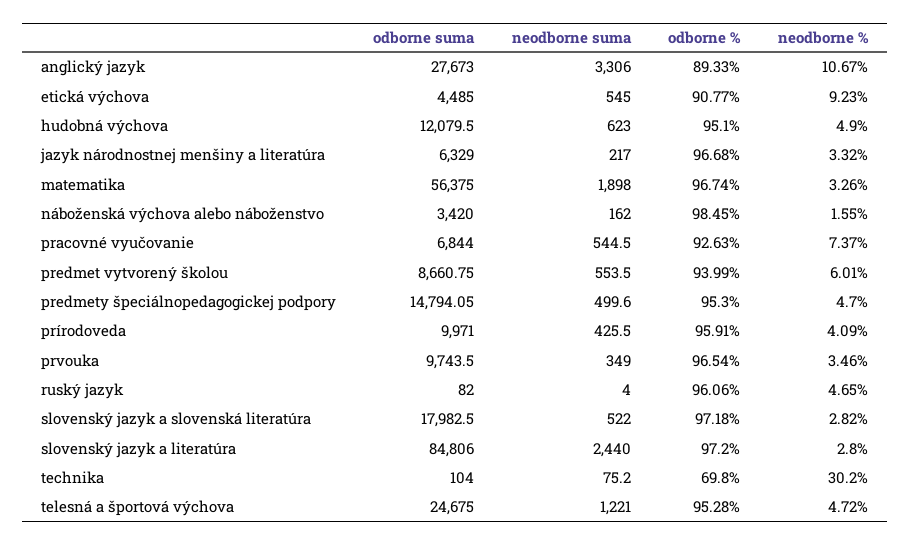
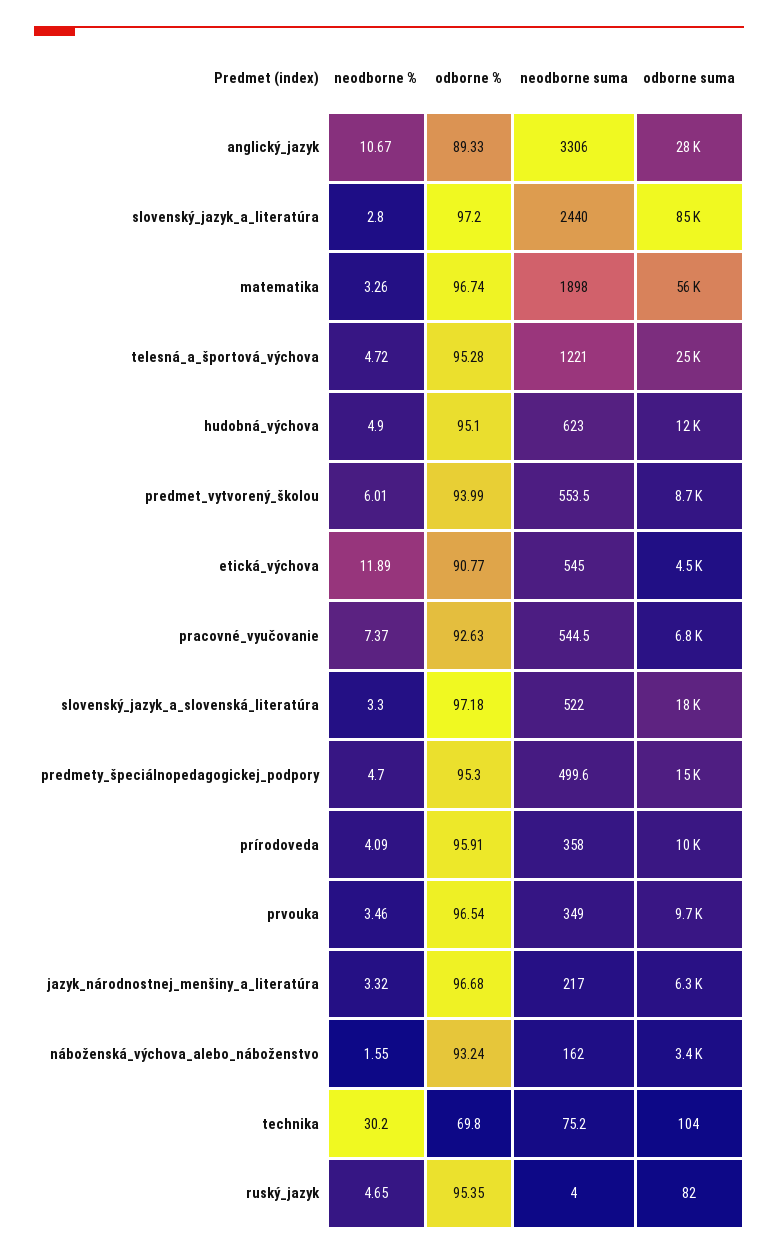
  {
    "odborne suma": {
      "anglický jazyk": 27673,
      "etická výchova": 4485,
      "hudobná výchova": 12079.5,
      "jazyk národnostnej menšiny a literatúra": 6329,
      "matematika": 56375,
      "náboženská výchova alebo náboženstvo": 3420,
      "pracovné vyučovanie": 6844,
      "predmet vytvorený školou": 8660.75,
      "predmety špeciálnopedagogickej podpory": 14794.05,
      "prírodoveda": 9971,
      "prvouka": 9743.5,
      "ruský jazyk": 82,
      "slovenský jazyk a slovenská literatúra": 17982.5,
      "slovenský jazyk a literatúra": 84806,
      "technika": 104,
      "telesná a športová výchova": 24675
    },
    "neodborne suma": {
      "anglický jazyk": 3306,
      "etická výchova": 545,
      "hudobná výchova": 623,
      "jazyk národnostnej menšiny a literatúra": 217,
      "matematika": 1898,
      "náboženská výchova alebo náboženstvo": 162,
      "pracovné vyučovanie": 544.5,
      "predmet vytvorený školou": 553.5,
      "predmety špeciálnopedagogickej podpory": 499.6,
-     "prírodoveda": 425.5,
+     "prírodoveda": 358,
      "prvouka": 349,
      "ruský jazyk": 4,
      "slovenský jazyk a slovenská literatúra": 522,
      "slovenský jazyk a literatúra": 2440,
      "technika": 75.2,
      "telesná a športová výchova": 1221
    },
    "odborne %": {
      "anglický jazyk": 89.33,
      "etická výchova": 90.77,
      "hudobná výchova": 95.1,
      "jazyk národnostnej menšiny a literatúra": 96.68,
      "matematika": 96.74,
-     "náboženská výchova alebo náboženstvo": 98.45,
+     "náboženská výchova alebo náboženstvo": 93.24,
      "pracovné vyučovanie": 92.63,
      "predmet vytvorený školou": 93.99,
      "predmety špeciálnopedagogickej podpory": 95.3,
      "prírodoveda": 95.91,
      "prvouka": 96.54,
-     "ruský jazyk": 96.06,
+     "ruský jazyk": 95.35,
      "slovenský jazyk a slovenská literatúra": 97.18,
      "slovenský jazyk a literatúra": 97.2,
      "technika": 69.8,
      "telesná a športová výchova": 95.28
    },
    "neodborne %": {
      "anglický jazyk": 10.67,
-     "etická výchova": 9.23,
+     "etická výchova": 11.89,
      "hudobná výchova": 4.9,
      "jazyk národnostnej menšiny a literatúra": 3.32,
      "matematika": 3.26,
      "náboženská výchova alebo náboženstvo": 1.55,
      "pracovné vyučovanie": 7.37,
      "predmet vytvorený školou": 6.01,
      "predmety špeciálnopedagogickej podpory": 4.7,
      "prírodoveda": 4.09,
      "prvouka": 3.46,
      "ruský jazyk": 4.65,
-     "slovenský jazyk a slovenská literatúra": 2.82,
+     "slovenský jazyk a slovenská literatúra": 3.3,
      "slovenský jazyk a literatúra": 2.8,
      "technika": 30.2,
      "telesná a športová výchova": 4.72
    }
  }

